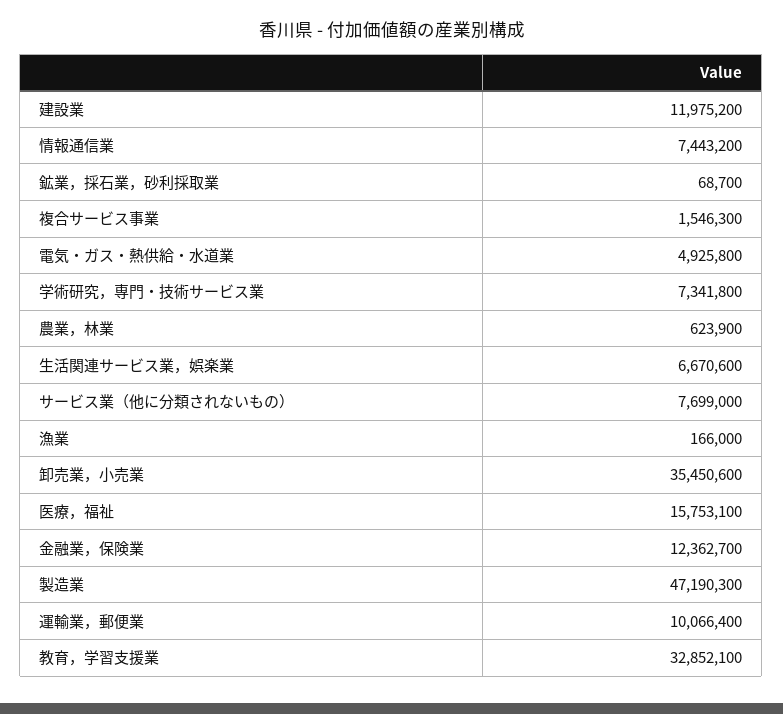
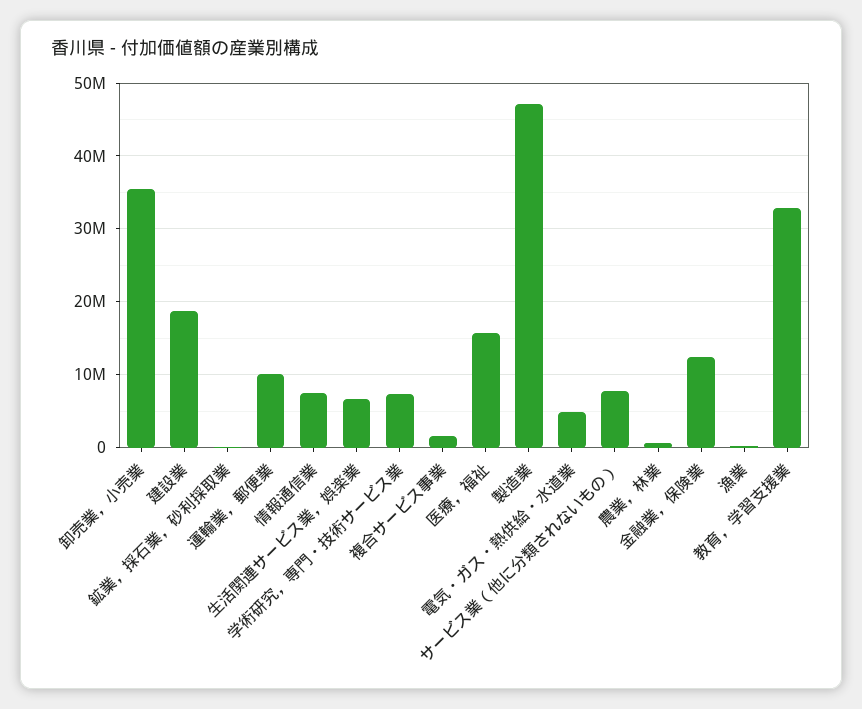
  {
-   "建設業": 11975200,
+   "建設業": 19000000,
    "情報通信業": 7443200,
    "鉱業，採石業，砂利採取業": 68700,
    "複合サービス事業": 1546300,
    "電気・ガス・熱供給・水道業": 4925800,
    "学術研究，専門・技術サービス業": 7341800,
    "農業，林業": 623900,
    "生活関連サービス業，娯楽業": 6670600,
    "サービス業（他に分類されないもの）": 7699000,
    "漁業": 166000,
    "卸売業，小売業": 35450600,
    "医療，福祉": 15753100,
    "金融業，保険業": 12362700,
    "製造業": 47190300,
    "運輸業，郵便業": 10066400,
    "教育，学習支援業": 32852100
  }

